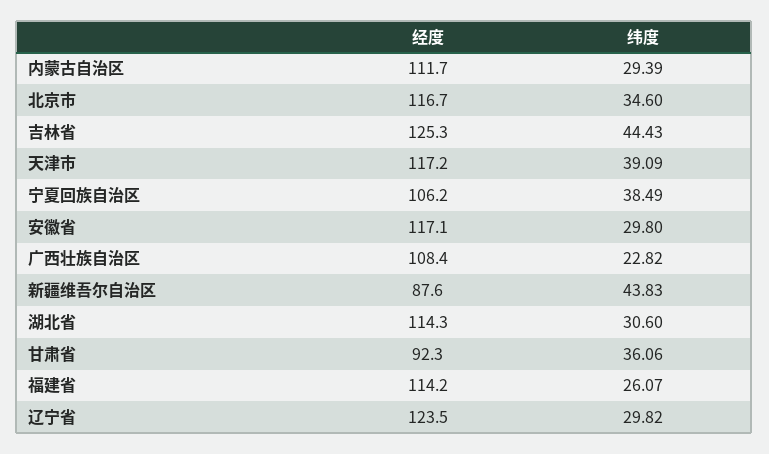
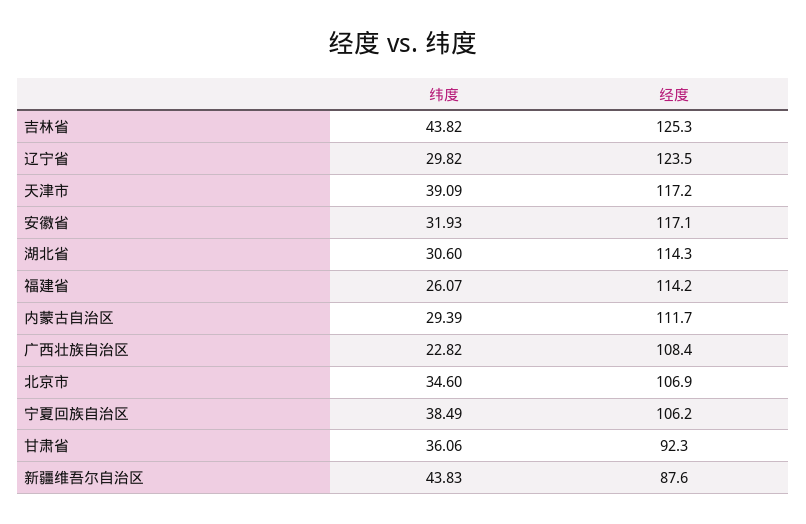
  {
    "经度": {
      "内蒙古自治区": 111.7,
-     "北京市": 116.7,
+     "北京市": 106.9,
      "吉林省": 125.3,
      "天津市": 117.2,
      "宁夏回族自治区": 106.2,
      "安徽省": 117.1,
      "广西壮族自治区": 108.4,
      "新疆维吾尔自治区": 87.6,
      "湖北省": 114.3,
      "甘肃省": 92.3,
      "福建省": 114.2,
      "辽宁省": 123.5
    },
    "纬度": {
      "内蒙古自治区": 29.39,
      "北京市": 34.6,
-     "吉林省": 44.43,
+     "吉林省": 43.82,
      "天津市": 39.09,
      "宁夏回族自治区": 38.49,
-     "安徽省": 29.8,
+     "安徽省": 31.93,
      "广西壮族自治区": 22.82,
      "新疆维吾尔自治区": 43.83,
      "湖北省": 30.6,
      "甘肃省": 36.06,
      "福建省": 26.07,
      "辽宁省": 29.82
    }
  }

